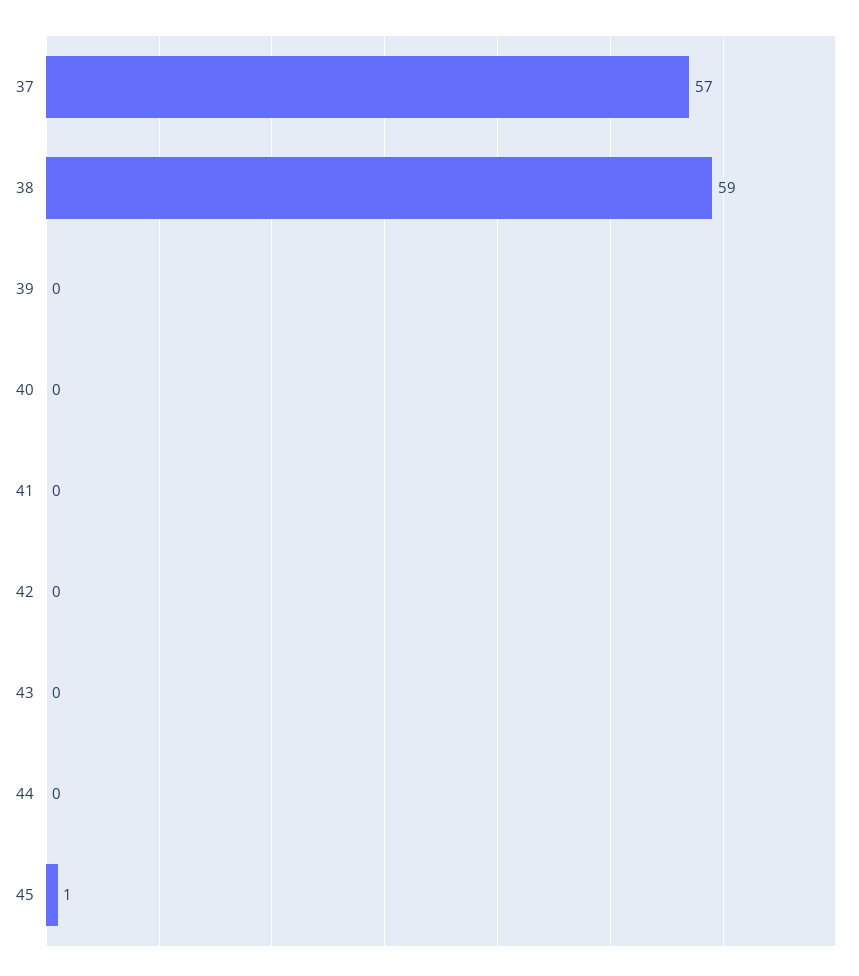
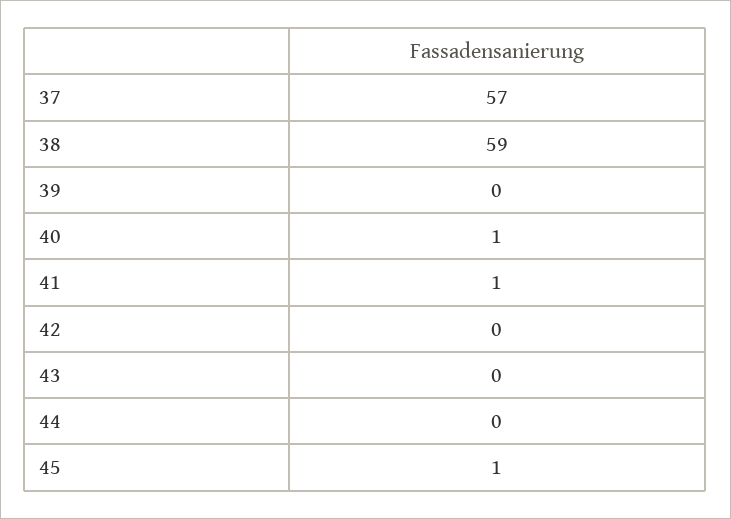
  {
    "37": 57,
    "38": 59,
    "39": 0,
-   "40": 0,
+   "40": 1,
-   "41": 0,
+   "41": 1,
    "42": 0,
    "43": 0,
    "44": 0,
    "45": 1
  }

